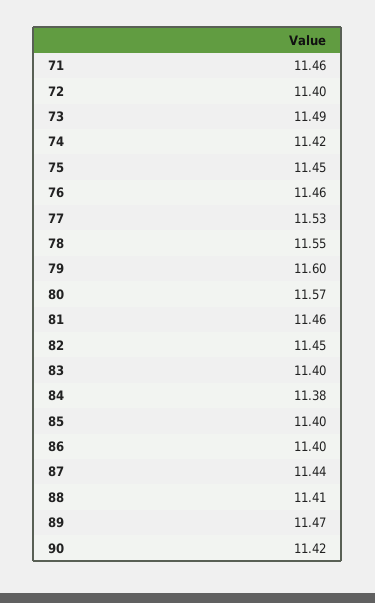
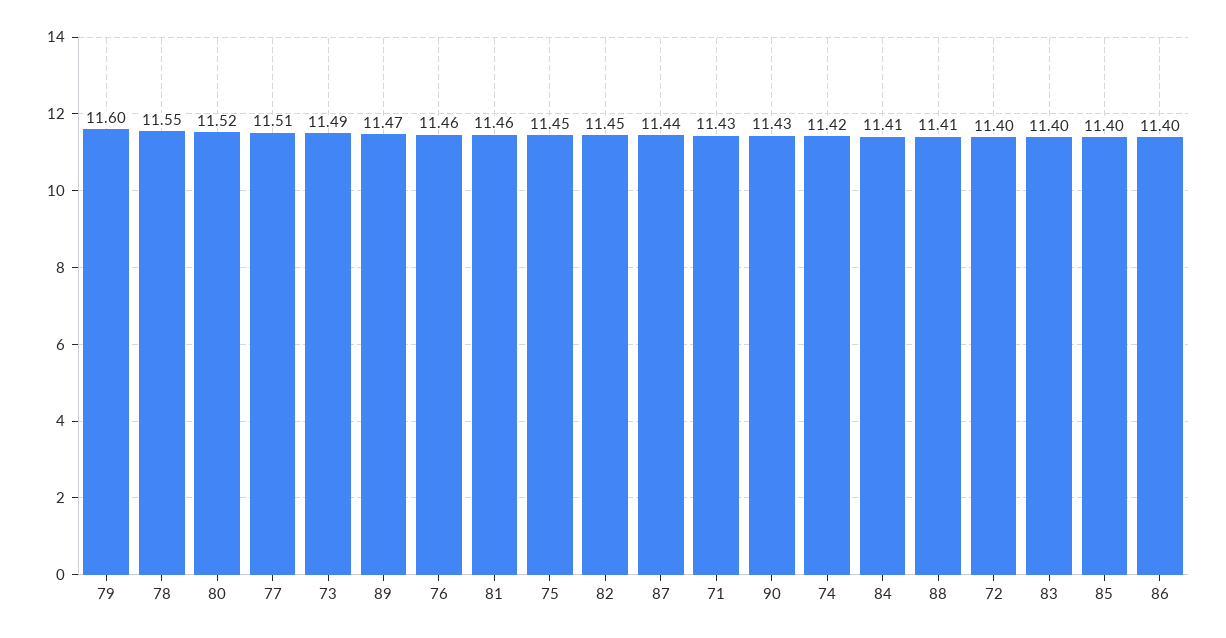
  {
-   "71": 11.46,
+   "71": 11.43,
    "72": 11.4,
    "73": 11.49,
    "74": 11.42,
    "75": 11.45,
    "76": 11.46,
-   "77": 11.53,
+   "77": 11.51,
    "78": 11.55,
    "79": 11.6,
-   "80": 11.57,
+   "80": 11.52,
    "81": 11.46,
    "82": 11.45,
    "83": 11.4,
-   "84": 11.38,
+   "84": 11.41,
    "85": 11.4,
    "86": 11.4,
    "87": 11.44,
    "88": 11.41,
    "89": 11.47,
-   "90": 11.42
+   "90": 11.43
  }

